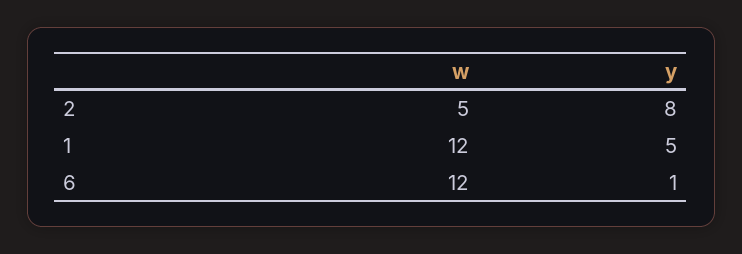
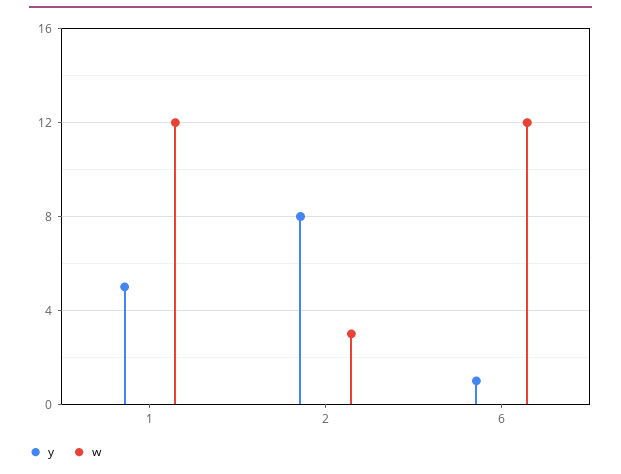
  {
    "w": {
-     "2": 5,
+     "2": 3,
      "1": 12,
      "6": 12
    },
    "y": {
      "2": 8,
      "1": 5,
      "6": 1
    }
  }

